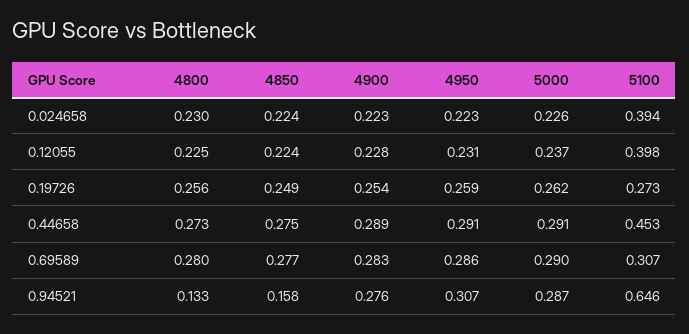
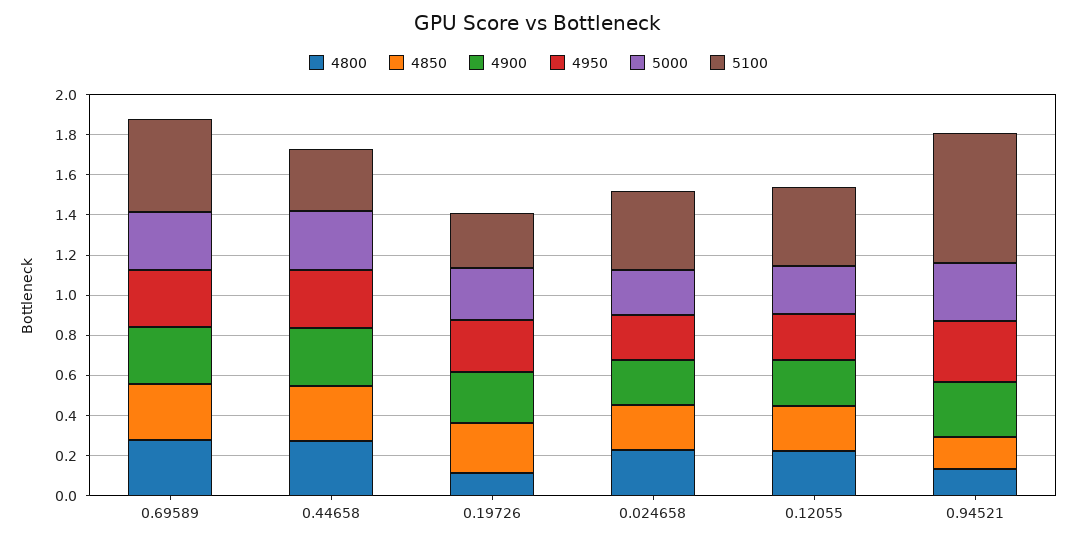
  {
    "4800": {
      "0.024658": 0.23,
      "0.12055": 0.225,
-     "0.19726": 0.256,
+     "0.19726": 0.1,
      "0.44658": 0.273,
      "0.69589": 0.28,
      "0.94521": 0.133
    },
    "4850": {
      "0.024658": 0.224,
      "0.12055": 0.224,
      "0.19726": 0.249,
      "0.44658": 0.275,
      "0.69589": 0.277,
      "0.94521": 0.158
    },
    "4900": {
      "0.024658": 0.223,
      "0.12055": 0.228,
      "0.19726": 0.254,
      "0.44658": 0.289,
      "0.69589": 0.283,
      "0.94521": 0.276
    },
    "4950": {
      "0.024658": 0.223,
      "0.12055": 0.231,
      "0.19726": 0.259,
      "0.44658": 0.291,
      "0.69589": 0.286,
      "0.94521": 0.307
    },
    "5000": {
      "0.024658": 0.226,
      "0.12055": 0.237,
      "0.19726": 0.262,
      "0.44658": 0.291,
      "0.69589": 0.29,
      "0.94521": 0.287
    },
    "5100": {
      "0.024658": 0.394,
      "0.12055": 0.398,
      "0.19726": 0.273,
-     "0.44658": 0.453,
+     "0.44658": 0.3,
-     "0.69589": 0.307,
+     "0.69589": 0.45,
      "0.94521": 0.646
    }
  }

